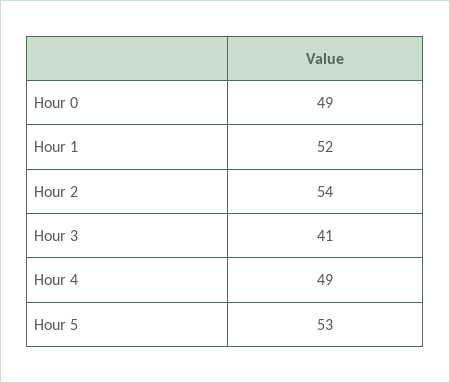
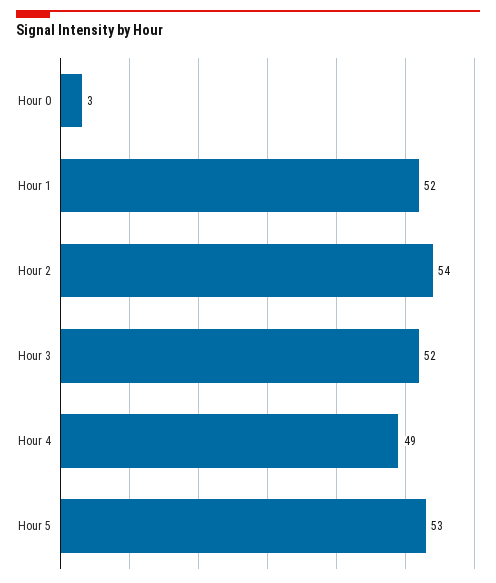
  {
-   "Hour 0": 49,
+   "Hour 0": 3,
    "Hour 1": 52,
    "Hour 2": 54,
-   "Hour 3": 41,
+   "Hour 3": 52,
    "Hour 4": 49,
    "Hour 5": 53
  }

